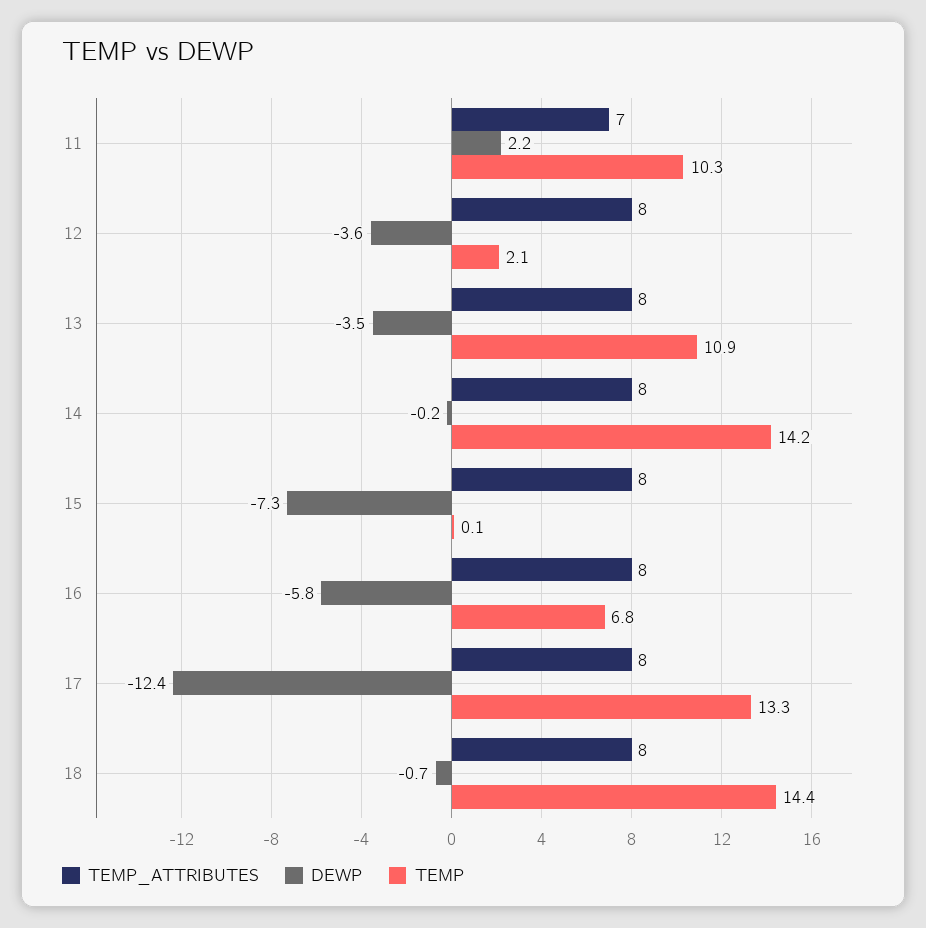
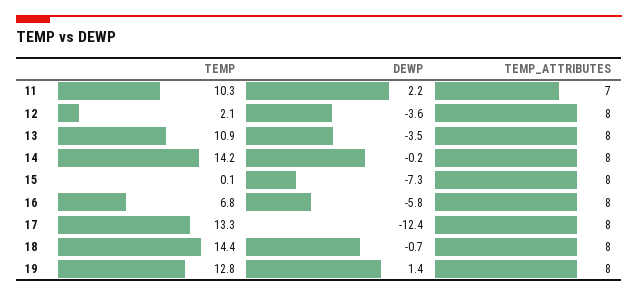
  {
    "TEMP_ATTRIBUTES": {
      "11": 7,
      "12": 8,
      "13": 8,
      "14": 8,
      "15": 8,
      "16": 8,
      "17": 8,
-     "18": 8
+     "18": 8,
+     "19": 8
    },
    "DEWP": {
      "11": 2.2,
      "12": -3.6,
      "13": -3.5,
      "14": -0.2,
      "15": -7.3,
      "16": -5.8,
      "17": -12.4,
-     "18": -0.7
+     "18": -0.7,
+     "19": 1.4
    },
    "TEMP": {
      "11": 10.3,
      "12": 2.1,
      "13": 10.9,
      "14": 14.2,
      "15": 0.1,
      "16": 6.8,
      "17": 13.3,
-     "18": 14.4
+     "18": 14.4,
+     "19": 12.8
    }
  }

